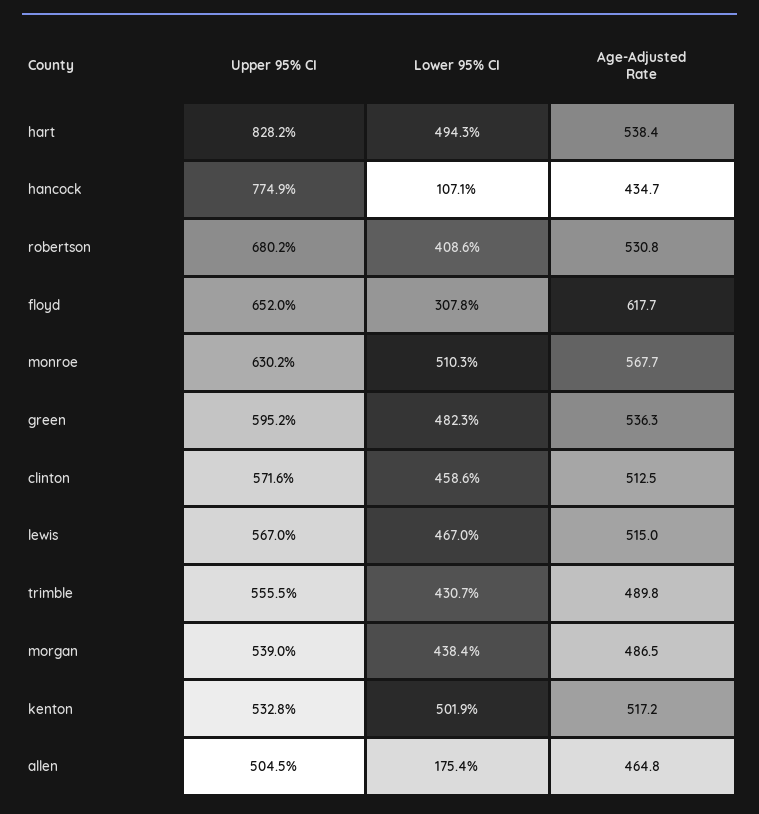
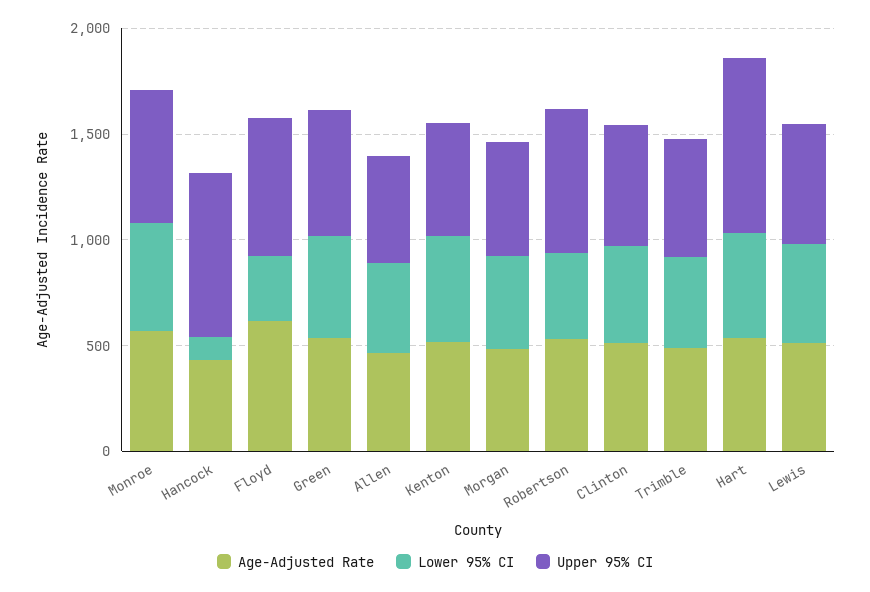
  {
    "Upper 95% CI": {
      "hart": 828.2,
      "hancock": 774.9,
      "robertson": 680.2,
      "floyd": 652,
      "monroe": 630.2,
      "green": 595.2,
      "clinton": 571.6,
      "lewis": 567,
      "trimble": 555.5,
      "morgan": 539,
      "kenton": 532.8,
      "allen": 504.5
    },
    "Lower 95% CI": {
      "hart": 494.3,
      "hancock": 107.1,
      "robertson": 408.6,
      "floyd": 307.8,
      "monroe": 510.3,
      "green": 482.3,
      "clinton": 458.6,
      "lewis": 467,
      "trimble": 430.7,
      "morgan": 438.4,
      "kenton": 501.9,
-     "allen": 175.4
+     "allen": 400
    },
    "Age-Adjusted Rate": {
      "hart": 538.4,
      "hancock": 434.7,
      "robertson": 530.8,
      "floyd": 617.7,
      "monroe": 567.7,
      "green": 536.3,
      "clinton": 512.5,
      "lewis": 515,
      "trimble": 489.8,
      "morgan": 486.5,
      "kenton": 517.2,
      "allen": 464.8
    }
  }

